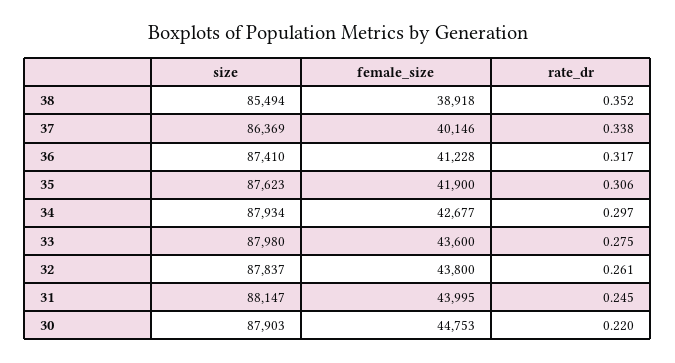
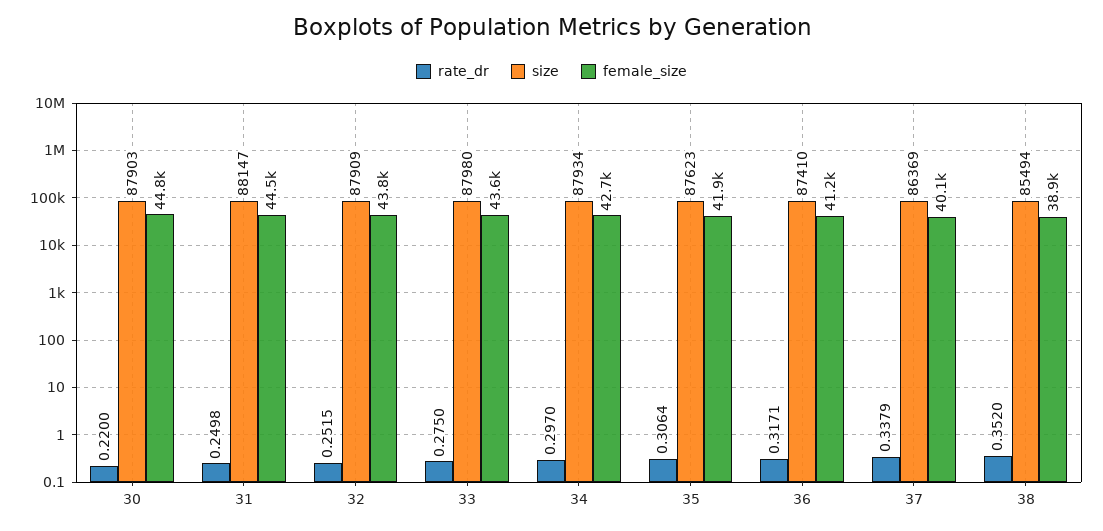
  {
    "size": {
      "38": 85494,
      "37": 86369,
      "36": 87410,
      "35": 87623,
      "34": 87934,
      "33": 87980,
-     "32": 87837,
+     "32": 87909,
      "31": 88147,
      "30": 87903
    },
    "female_size": {
      "38": 38918,
      "37": 40146,
      "36": 41228,
      "35": 41900,
      "34": 42677,
      "33": 43600,
      "32": 43800,
-     "31": 43995,
+     "31": 44500,
      "30": 44753
    },
    "rate_dr": {
      "38": 0.352,
      "37": 0.3379,
      "36": 0.3171,
      "35": 0.3064,
      "34": 0.297,
      "33": 0.275,
-     "32": 0.261,
+     "32": 0.2515,
-     "31": 0.245,
+     "31": 0.2498,
      "30": 0.22
    }
  }

